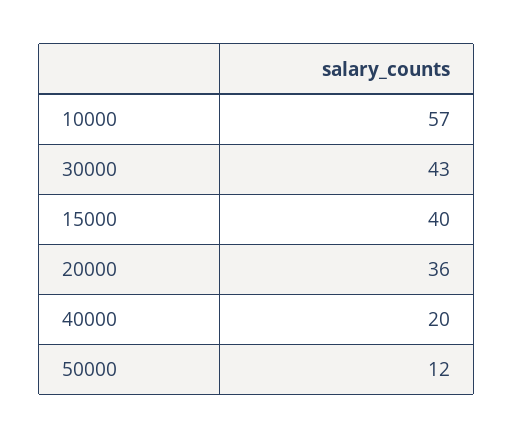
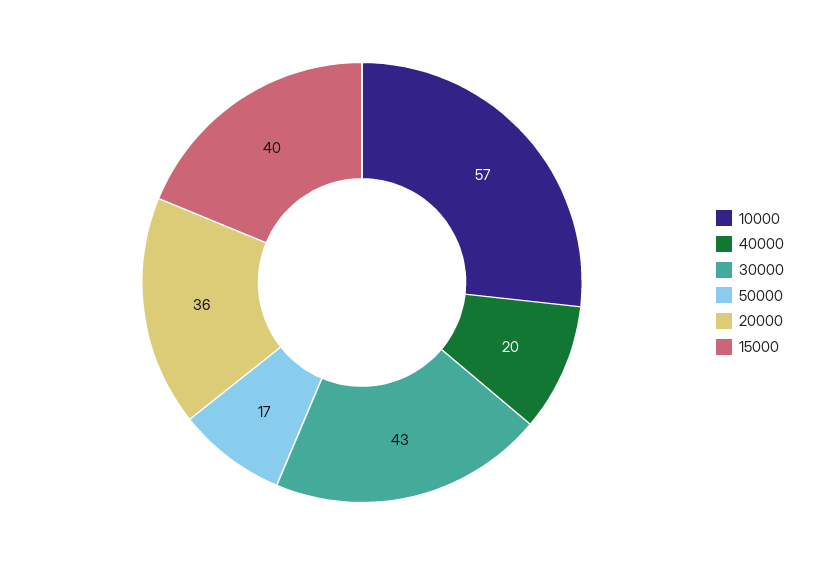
  {
    "10000": 57,
    "30000": 43,
    "15000": 40,
    "20000": 36,
    "40000": 20,
-   "50000": 12
+   "50000": 17
  }

